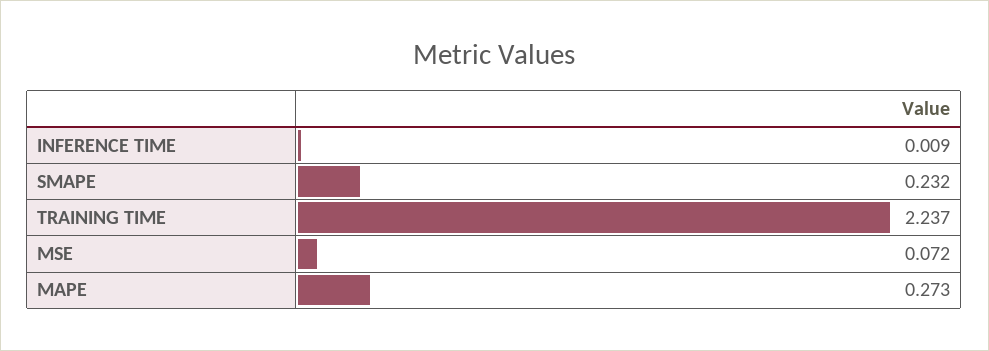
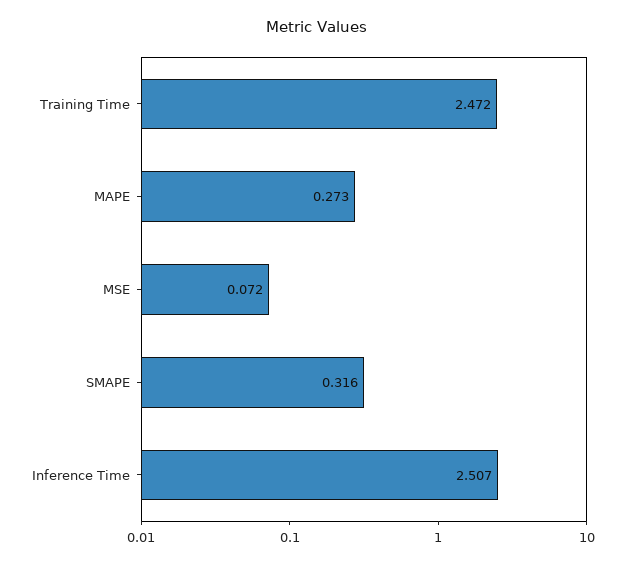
  {
-   "INFERENCE TIME": 0.009,
+   "INFERENCE TIME": 2.507,
-   "SMAPE": 0.232,
+   "SMAPE": 0.316,
-   "TRAINING TIME": 2.237,
+   "TRAINING TIME": 2.472,
    "MSE": 0.072,
    "MAPE": 0.273
  }

